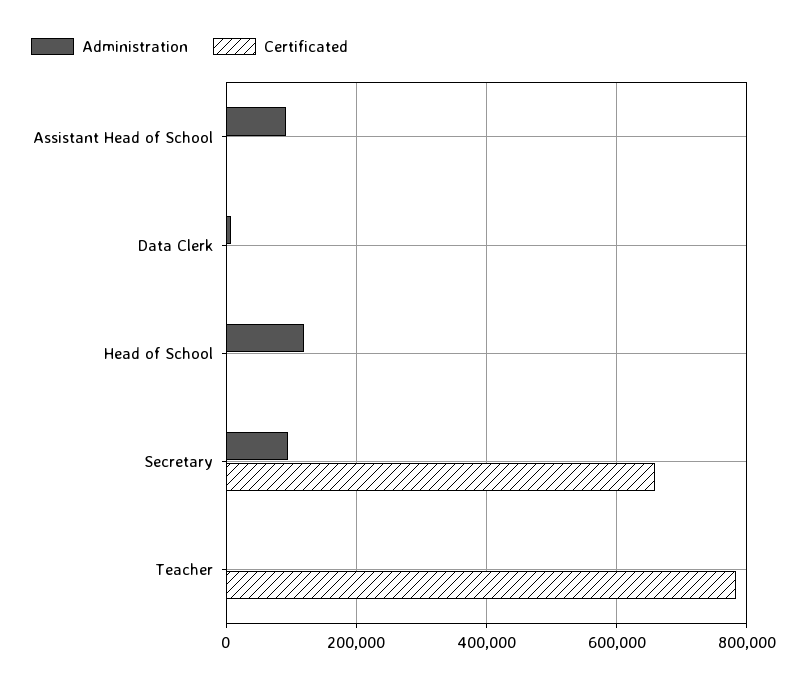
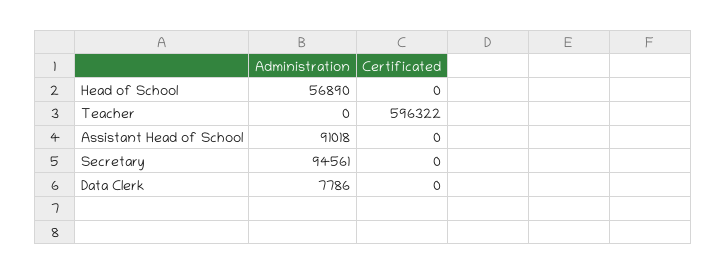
  {
    "Administration": {
      "Assistant Head of School": 91018,
      "Data Clerk": 7786,
-     "Head of School": 120000,
+     "Head of School": 56890,
      "Secretary": 94561,
      "Teacher": 0
    },
    "Certificated": {
      "Assistant Head of School": 0,
      "Data Clerk": 0,
      "Head of School": 0,
-     "Secretary": 660000,
+     "Secretary": 0,
-     "Teacher": 780000
+     "Teacher": 596322
    }
  }

